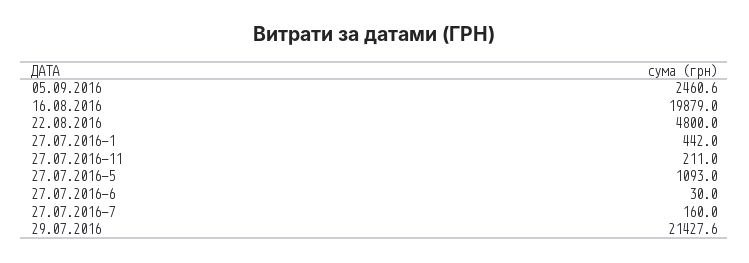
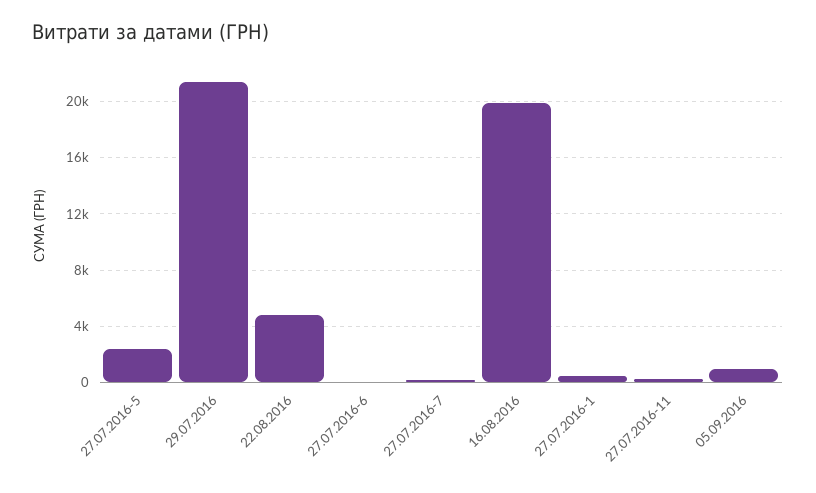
  {
-   "05.09.2016": 2460.6,
+   "05.09.2016": 1000,
    "16.08.2016": 19879,
    "22.08.2016": 4800,
    "27.07.2016-1": 442,
    "27.07.2016-11": 211,
-   "27.07.2016-5": 1093,
+   "27.07.2016-5": 2500,
    "27.07.2016-6": 30,
    "27.07.2016-7": 160,
    "29.07.2016": 21427.6
  }

